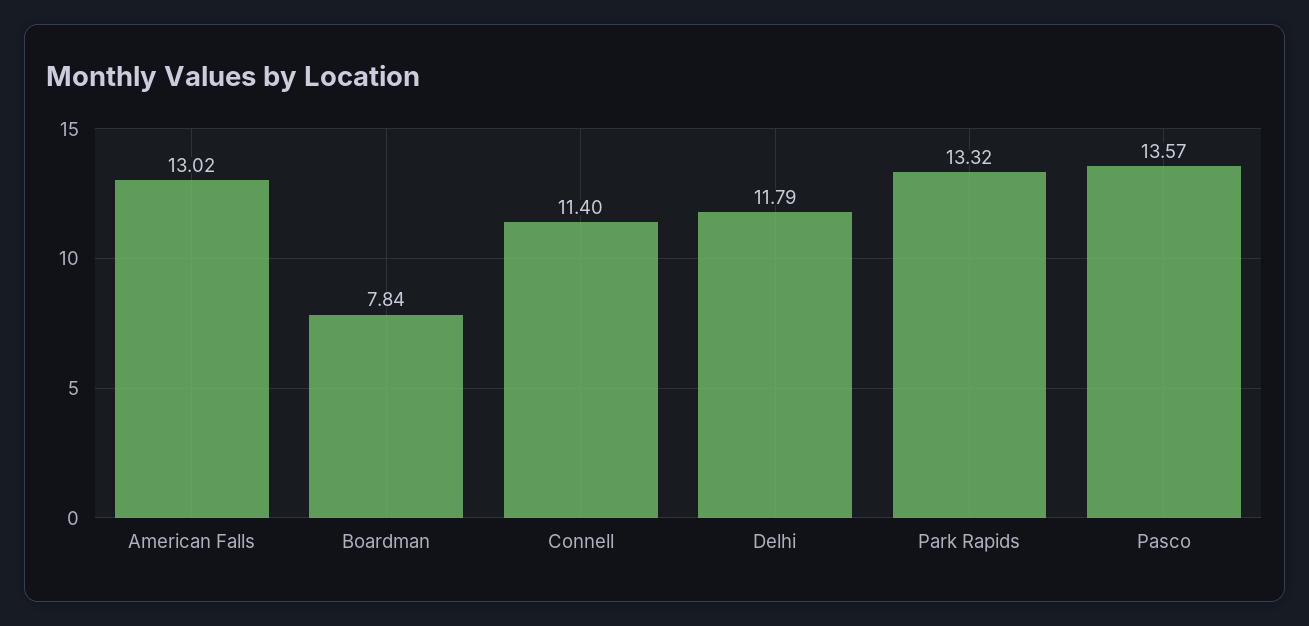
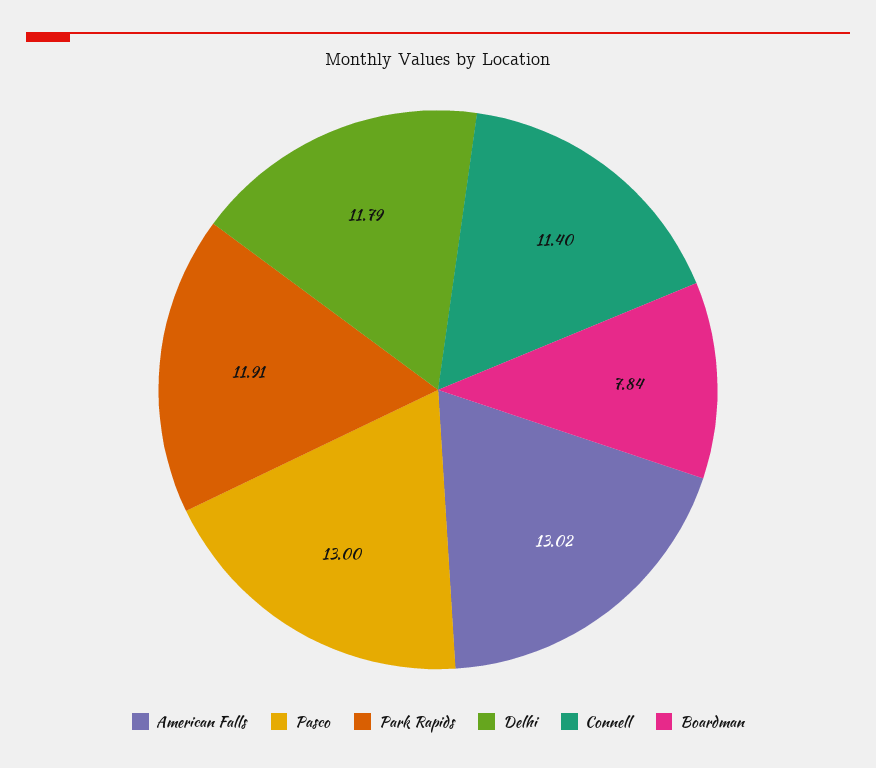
  {
    "American Falls": 13.02,
    "Boardman": 7.84,
    "Connell": 11.4,
    "Delhi": 11.79,
-   "Park Rapids": 13.32,
+   "Park Rapids": 11.91,
-   "Pasco": 13.57
+   "Pasco": 13
  }

